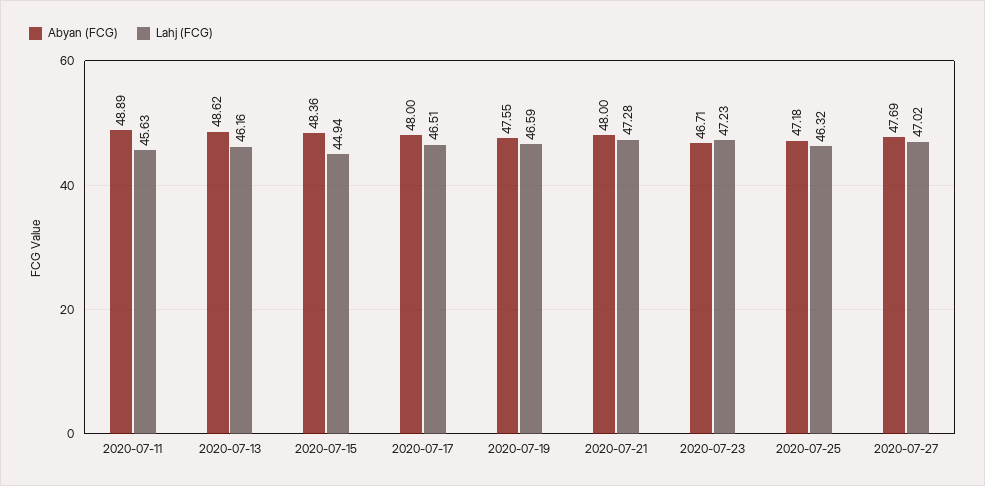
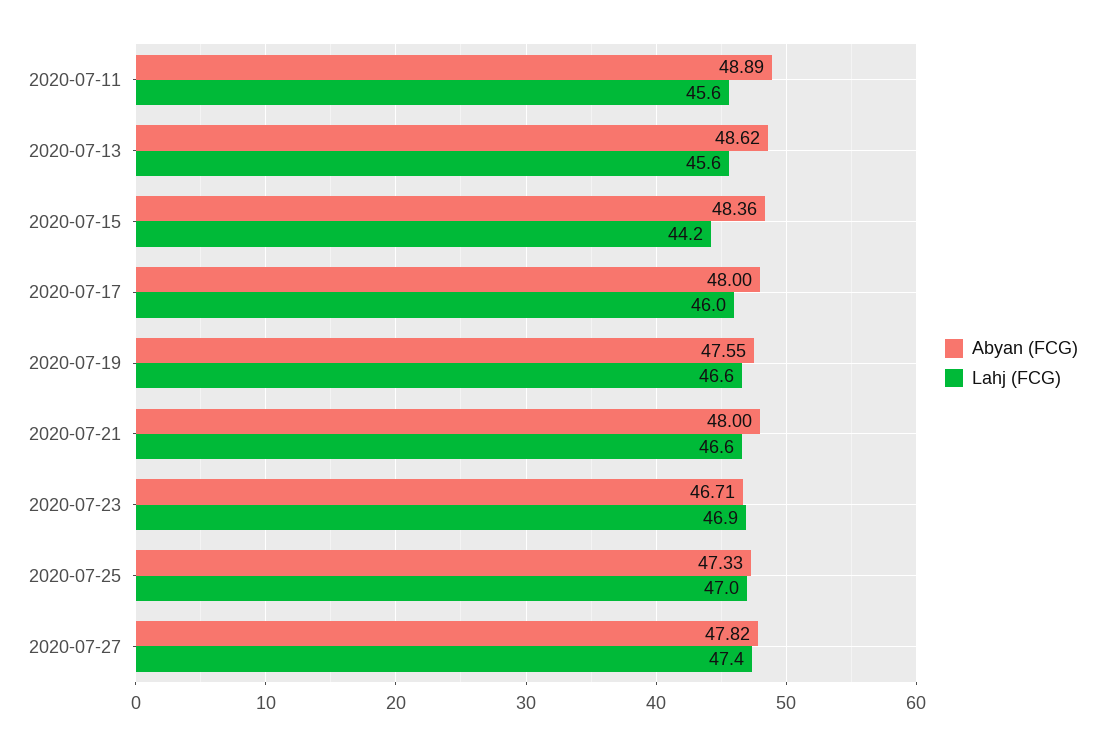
  {
    "Abyan (FCG)": {
      "2020-07-11": 48.89,
      "2020-07-13": 48.62,
      "2020-07-15": 48.36,
      "2020-07-17": 48,
      "2020-07-19": 47.55,
      "2020-07-21": 48,
      "2020-07-23": 46.71,
-     "2020-07-25": 47.18,
+     "2020-07-25": 47.33,
-     "2020-07-27": 47.69
+     "2020-07-27": 47.82
    },
    "Lahj (FCG)": {
      "2020-07-11": 45.63,
-     "2020-07-13": 46.16,
+     "2020-07-13": 45.6,
-     "2020-07-15": 44.94,
+     "2020-07-15": 44.2,
-     "2020-07-17": 46.51,
+     "2020-07-17": 46,
      "2020-07-19": 46.59,
-     "2020-07-21": 47.28,
+     "2020-07-21": 46.6,
-     "2020-07-23": 47.23,
+     "2020-07-23": 46.9,
-     "2020-07-25": 46.32,
+     "2020-07-25": 47,
-     "2020-07-27": 47.02
+     "2020-07-27": 47.4
    }
  }

